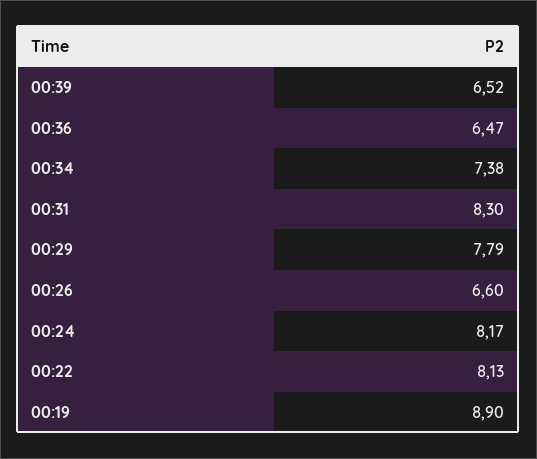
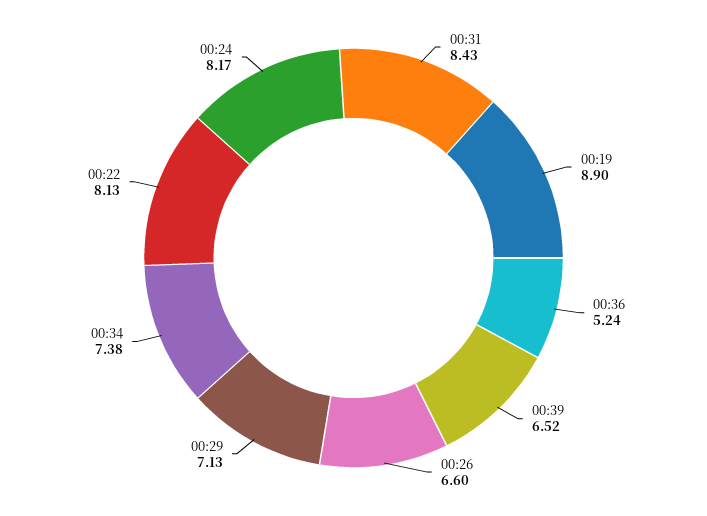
  {
    "00:39": 6.52,
-   "00:36": 6.47,
+   "00:36": 5.24,
    "00:34": 7.38,
-   "00:31": 8.3,
+   "00:31": 8.43,
-   "00:29": 7.79,
+   "00:29": 7.13,
    "00:26": 6.6,
    "00:24": 8.17,
    "00:22": 8.13,
    "00:19": 8.9
  }

